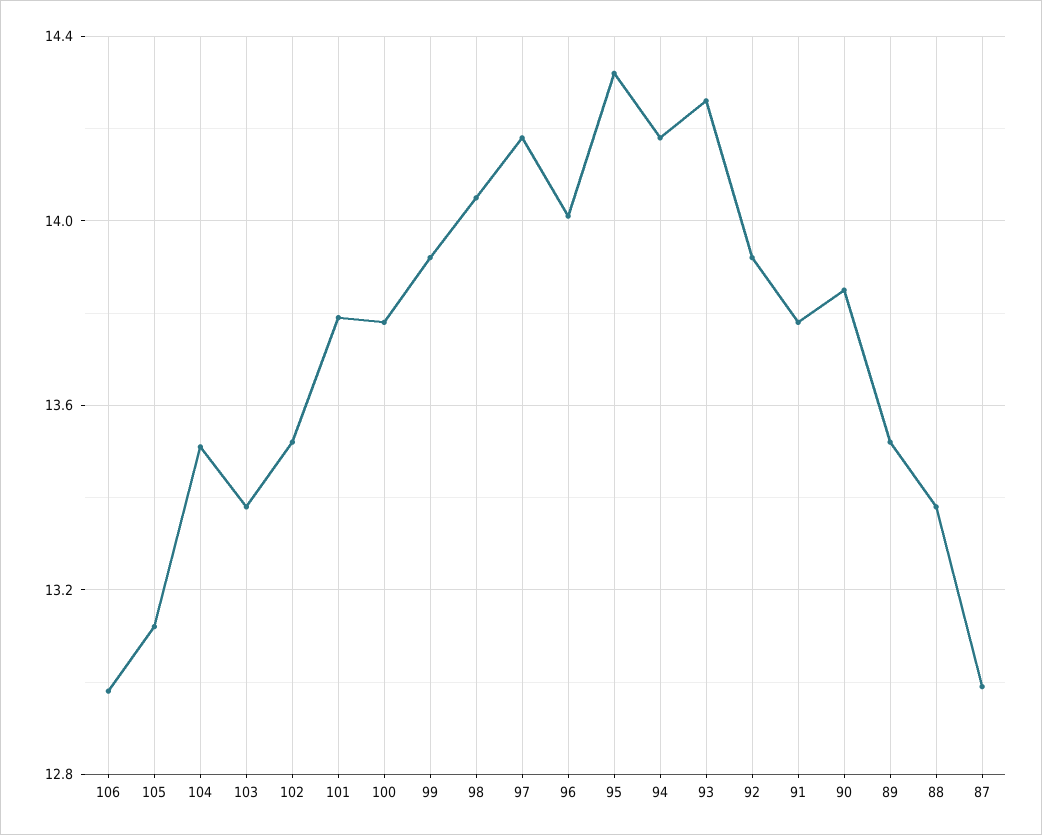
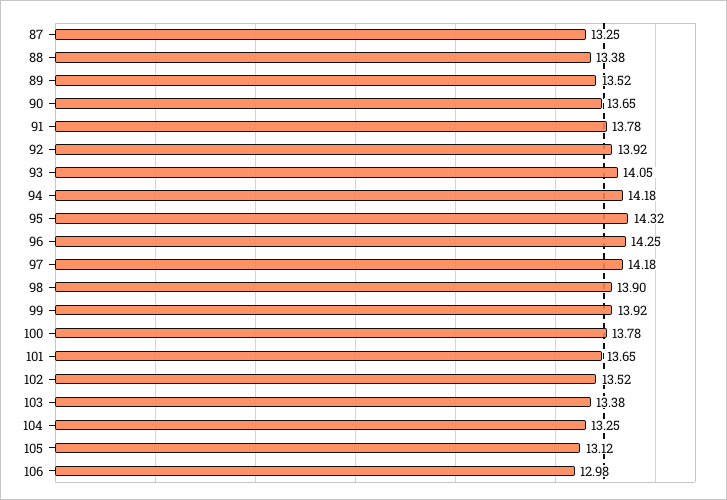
  {
    "106": 12.98,
    "105": 13.12,
-   "104": 13.5,
+   "104": 13.25,
    "103": 13.38,
    "102": 13.52,
-   "101": 13.8,
+   "101": 13.65,
    "100": 13.78,
    "99": 13.92,
-   "98": 14.05,
+   "98": 13.9,
    "97": 14.18,
-   "96": 14,
+   "96": 14.25,
    "95": 14.32,
    "94": 14.18,
-   "93": 14.25,
+   "93": 14.05,
    "92": 13.92,
    "91": 13.78,
-   "90": 13.85,
+   "90": 13.65,
    "89": 13.52,
    "88": 13.38,
-   "87": 13
+   "87": 13.25
  }

